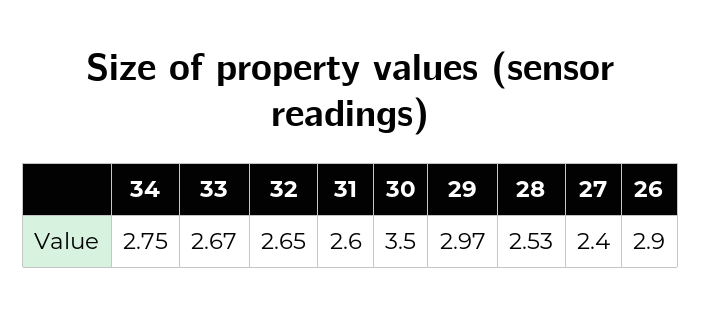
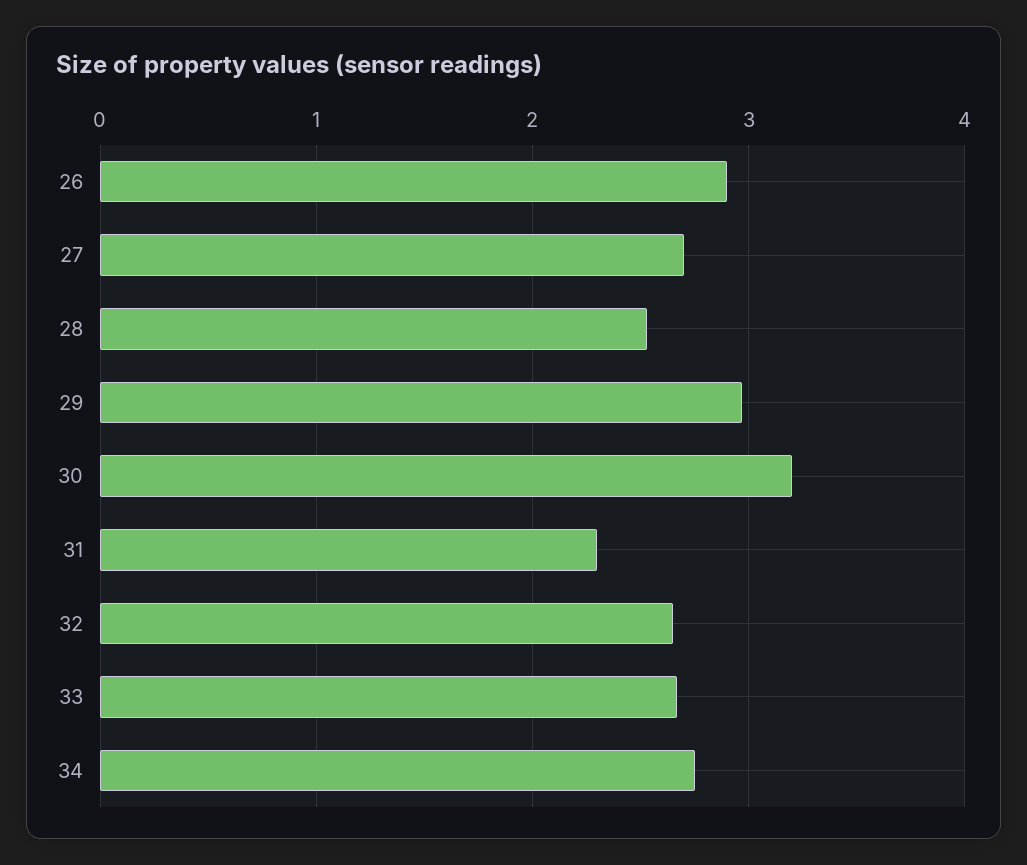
  {
    "34": 2.75,
    "33": 2.67,
    "32": 2.65,
-   "31": 2.6,
+   "31": 2.3,
-   "30": 3.5,
+   "30": 3.2,
    "29": 2.97,
    "28": 2.53,
-   "27": 2.4,
+   "27": 2.7,
    "26": 2.9
  }

